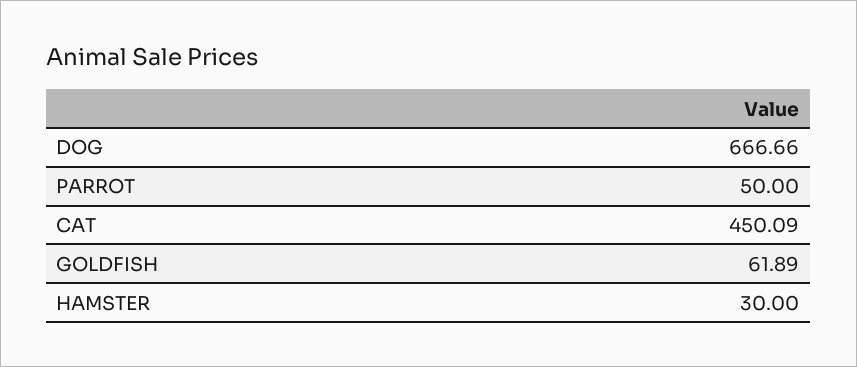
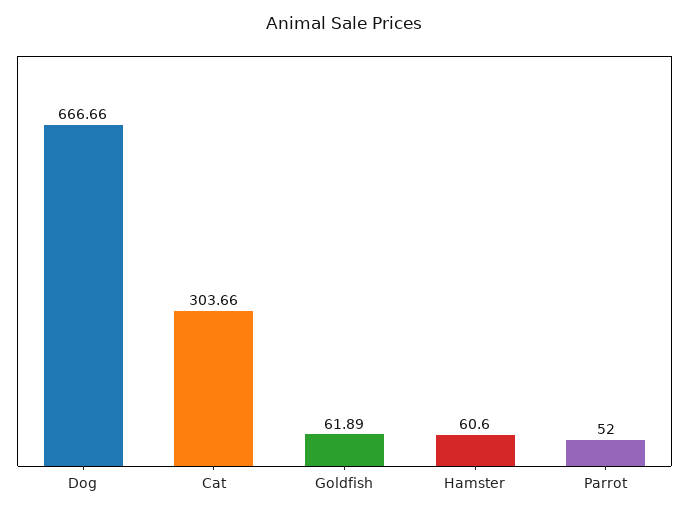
  {
    "DOG": 666.66,
-   "PARROT": 50,
+   "PARROT": 52,
-   "CAT": 450.09,
+   "CAT": 303.66,
    "GOLDFISH": 61.89,
-   "HAMSTER": 30
+   "HAMSTER": 60.6
  }

